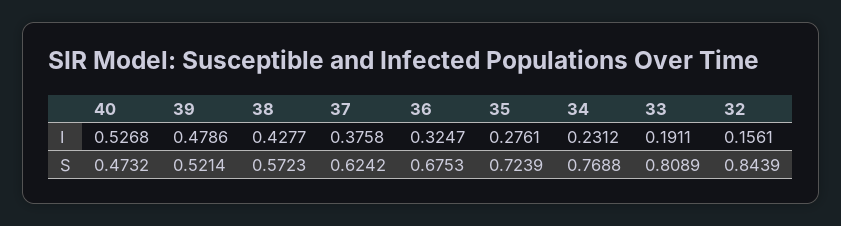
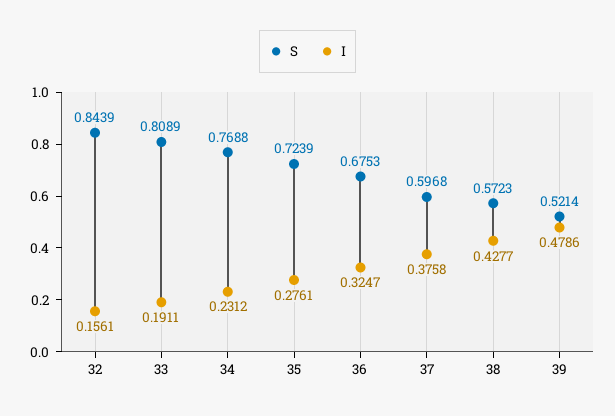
  {
    "I": {
-     "40": 0.5268,
      "39": 0.4786,
      "38": 0.4277,
      "37": 0.3758,
      "36": 0.3247,
      "35": 0.2761,
      "34": 0.2312,
      "33": 0.1911,
      "32": 0.1561
    },
    "S": {
-     "40": 0.4732,
      "39": 0.5214,
      "38": 0.5723,
-     "37": 0.6242,
+     "37": 0.5968,
      "36": 0.6753,
      "35": 0.7239,
      "34": 0.7688,
      "33": 0.8089,
      "32": 0.8439
    }
  }

